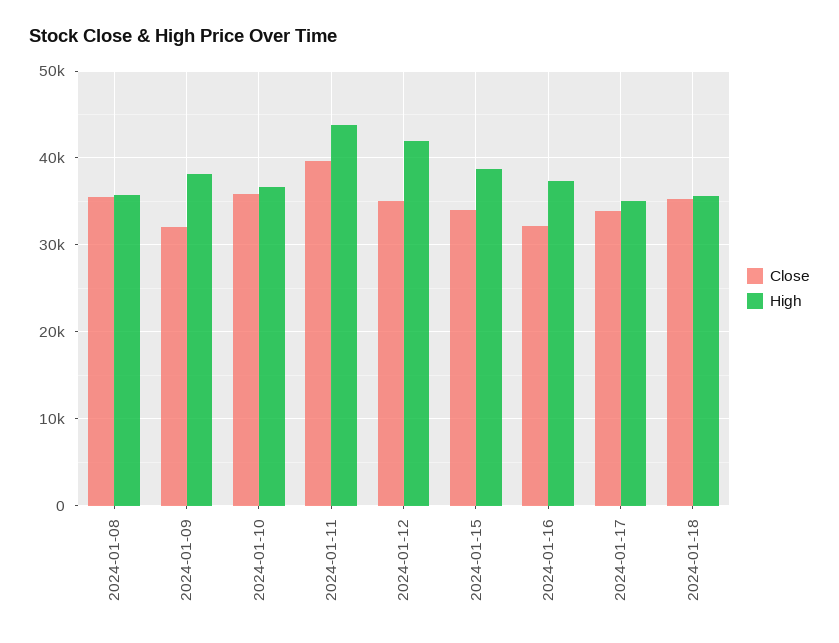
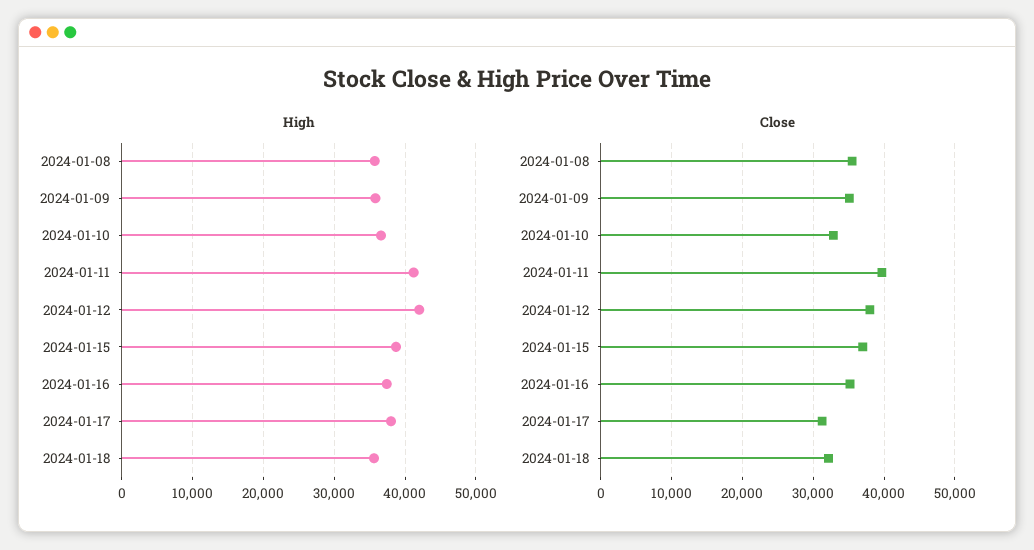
  {
    "Close": {
      "2024-01-08": 36000,
-     "2024-01-09": 32000,
+     "2024-01-09": 35000,
-     "2024-01-10": 36000,
+     "2024-01-10": 33000,
      "2024-01-11": 40000,
-     "2024-01-12": 35000,
+     "2024-01-12": 38000,
-     "2024-01-15": 34000,
+     "2024-01-15": 37000,
-     "2024-01-16": 32000,
+     "2024-01-16": 35000,
-     "2024-01-17": 34000,
+     "2024-01-17": 31000,
-     "2024-01-18": 35000
+     "2024-01-18": 32000
    },
    "High": {
      "2024-01-08": 36000,
-     "2024-01-09": 38000,
+     "2024-01-09": 36000,
      "2024-01-10": 37000,
-     "2024-01-11": 44000,
+     "2024-01-11": 41000,
      "2024-01-12": 42000,
      "2024-01-15": 39000,
      "2024-01-16": 37000,
-     "2024-01-17": 35000,
+     "2024-01-17": 38000,
      "2024-01-18": 36000
    }
  }

